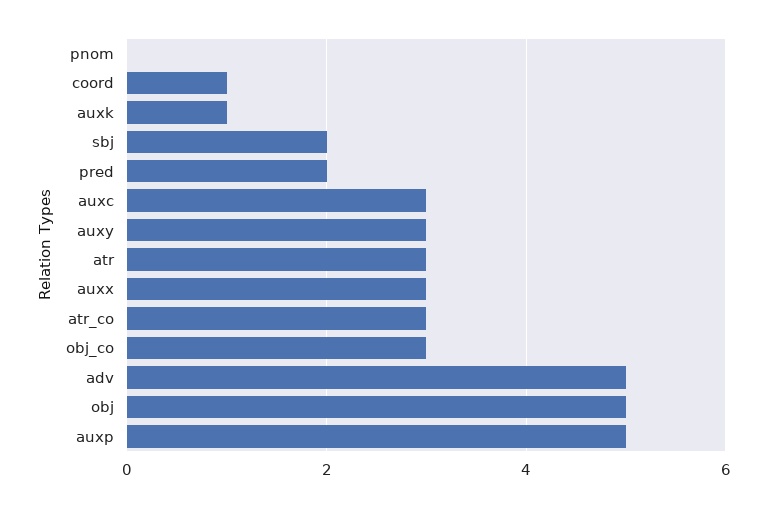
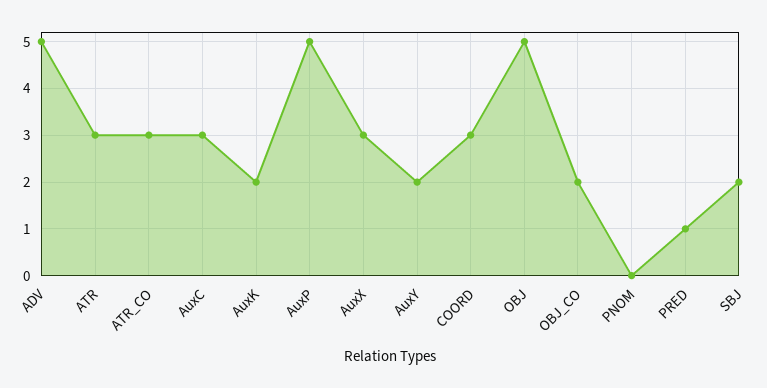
  {
    "pnom": 0,
-   "coord": 1,
+   "coord": 3,
-   "auxk": 1,
+   "auxk": 2,
    "sbj": 2,
-   "pred": 2,
+   "pred": 1,
    "auxc": 3,
-   "auxy": 3,
+   "auxy": 2,
    "atr": 3,
    "auxx": 3,
    "atr_co": 3,
-   "obj_co": 3,
+   "obj_co": 2,
    "adv": 5,
    "obj": 5,
    "auxp": 5
  }

